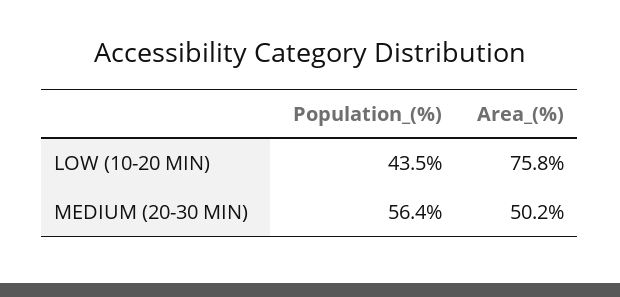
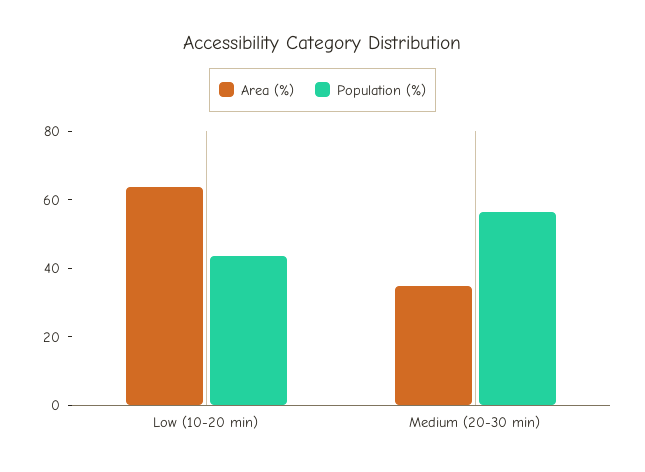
  {
    "Population_(%)": {
      "LOW (10-20 MIN)": 43.5,
      "MEDIUM (20-30 MIN)": 56.4
    },
    "Area_(%)": {
-     "LOW (10-20 MIN)": 75.8,
+     "LOW (10-20 MIN)": 65,
-     "MEDIUM (20-30 MIN)": 50.2
+     "MEDIUM (20-30 MIN)": 35
    }
  }

